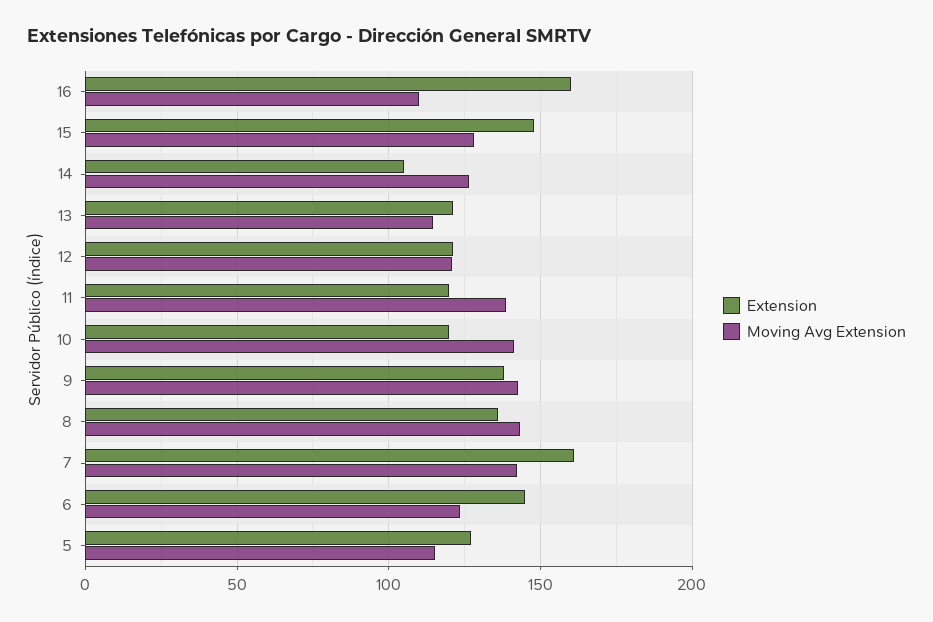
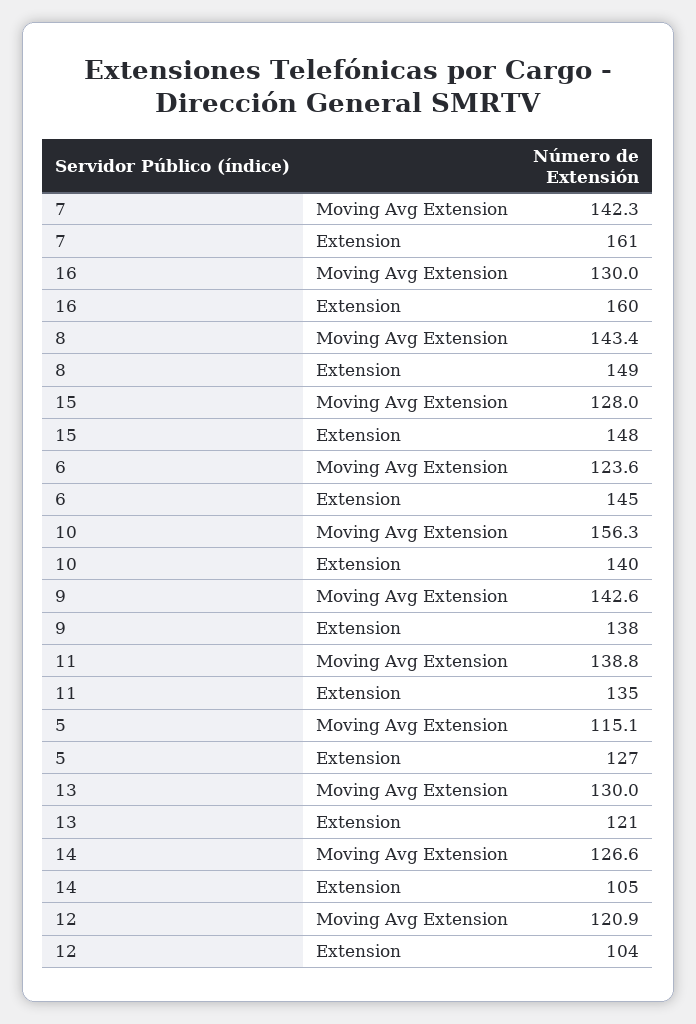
  {
    "Extension": {
      "16": 160,
      "15": 148,
      "14": 105,
      "13": 121,
-     "12": 120,
+     "12": 104,
-     "11": 120,
+     "11": 135,
-     "10": 120,
+     "10": 140,
      "9": 138,
-     "8": 135,
+     "8": 149,
      "7": 161,
      "6": 145,
      "5": 127
    },
    "Moving Avg Extension": {
-     "16": 110,
+     "16": 130,
      "15": 128,
      "14": 126.6,
-     "13": 115,
+     "13": 130,
      "12": 120.9,
      "11": 138.8,
-     "10": 140,
+     "10": 156.3,
      "9": 142.6,
      "8": 143.4,
      "7": 142.3,
      "6": 123.6,
      "5": 115.1
    }
  }

